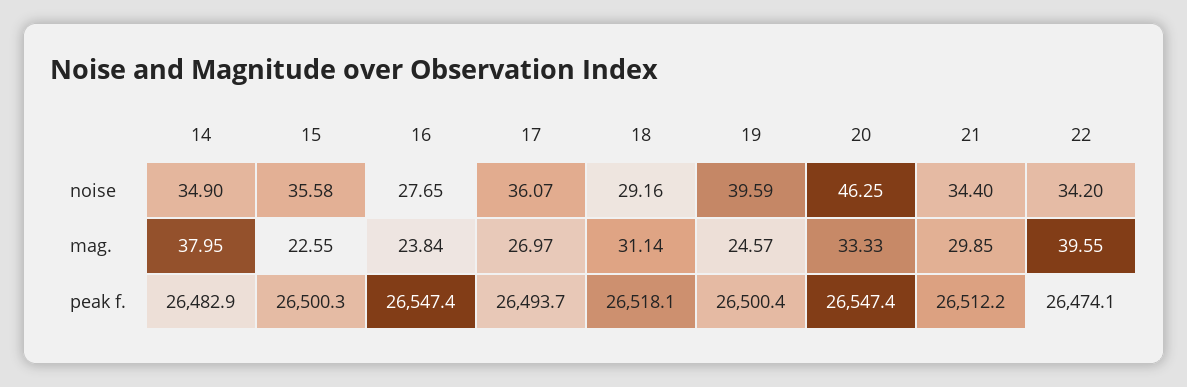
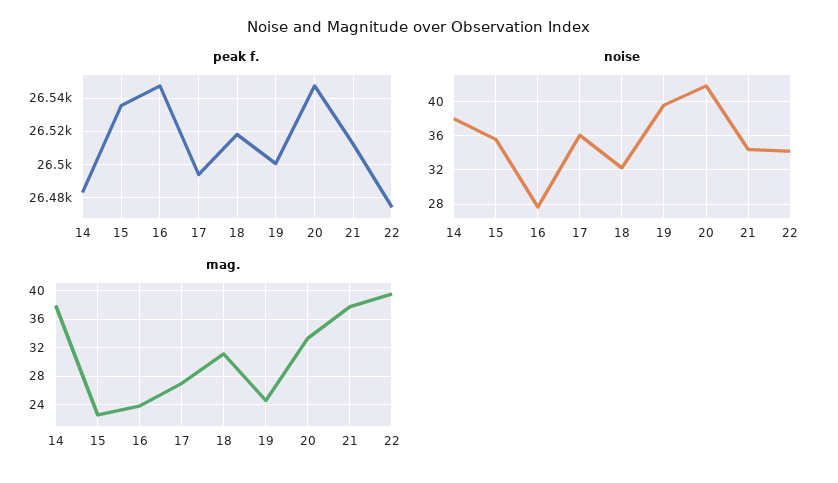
  {
    "noise": {
-     "14": 34.9,
+     "14": 38,
      "15": 35.58,
      "16": 27.65,
      "17": 36.07,
-     "18": 29.16,
+     "18": 32,
      "19": 39.59,
-     "20": 46.25,
+     "20": 42,
      "21": 34.4,
      "22": 34.2
    },
    "mag.": {
      "14": 37.95,
      "15": 22.55,
      "16": 23.84,
      "17": 26.97,
      "18": 31.14,
      "19": 24.57,
      "20": 33.33,
-     "21": 29.85,
+     "21": 38,
      "22": 39.55
    },
    "peak f.": {
      "14": 26482.9,
-     "15": 26500.3,
+     "15": 26535,
      "16": 26547.4,
      "17": 26493.7,
      "18": 26518.1,
      "19": 26500.4,
      "20": 26547.4,
      "21": 26512.2,
      "22": 26474.1
    }
  }

